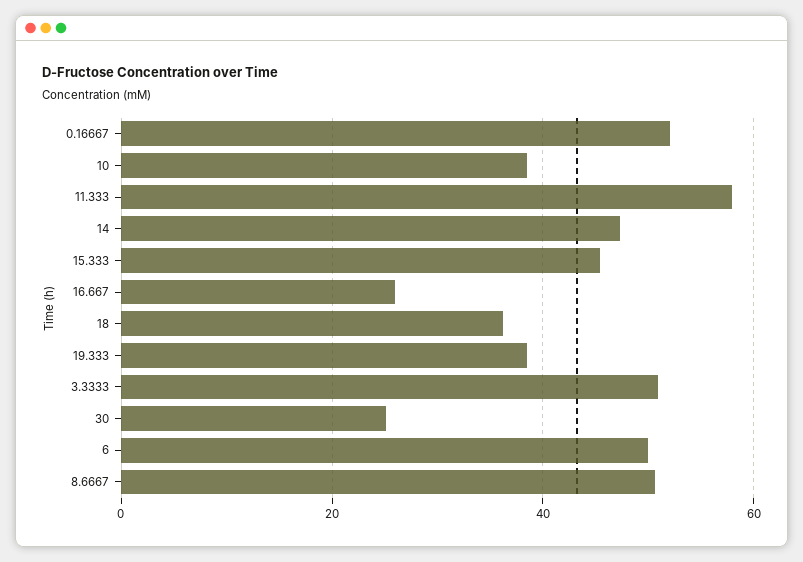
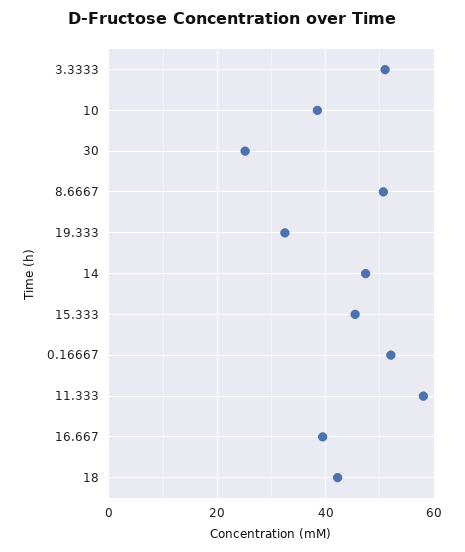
  {
    "0.16667": 52,
    "10": 38,
    "11.333": 58,
    "14": 48,
    "15.333": 46,
-   "16.667": 26,
+   "16.667": 40,
-   "18": 36,
+   "18": 42,
-   "19.333": 38,
+   "19.333": 32,
    "3.3333": 50,
    "30": 26,
-   "6": 50,
    "8.6667": 50
  }

